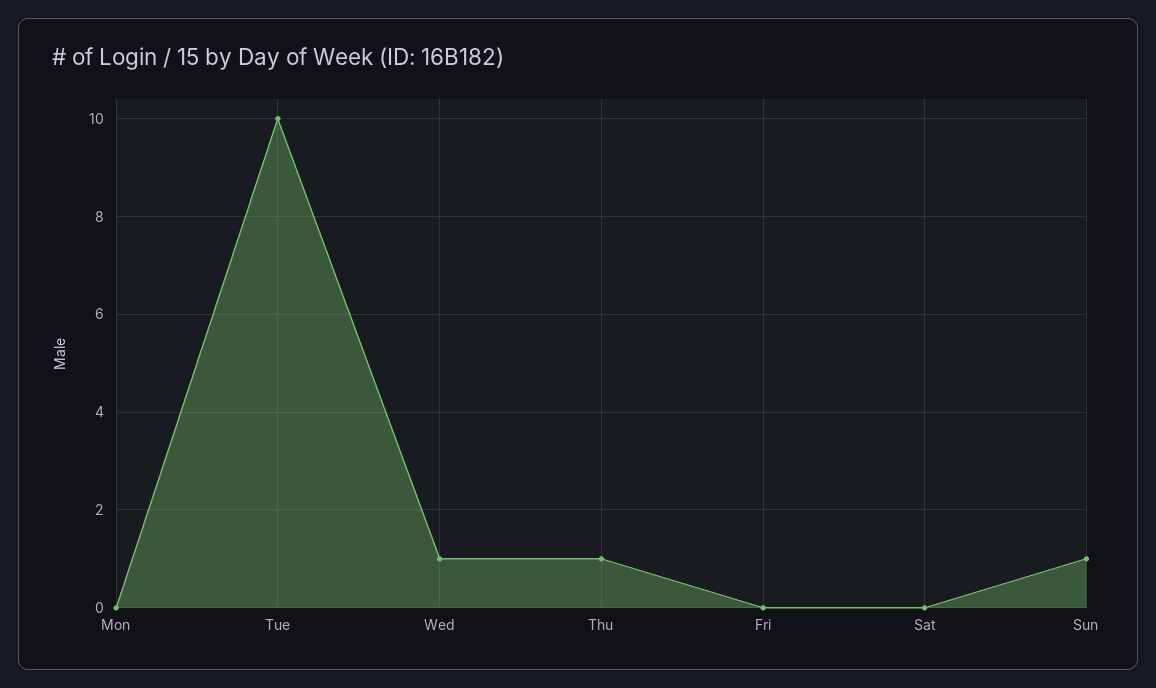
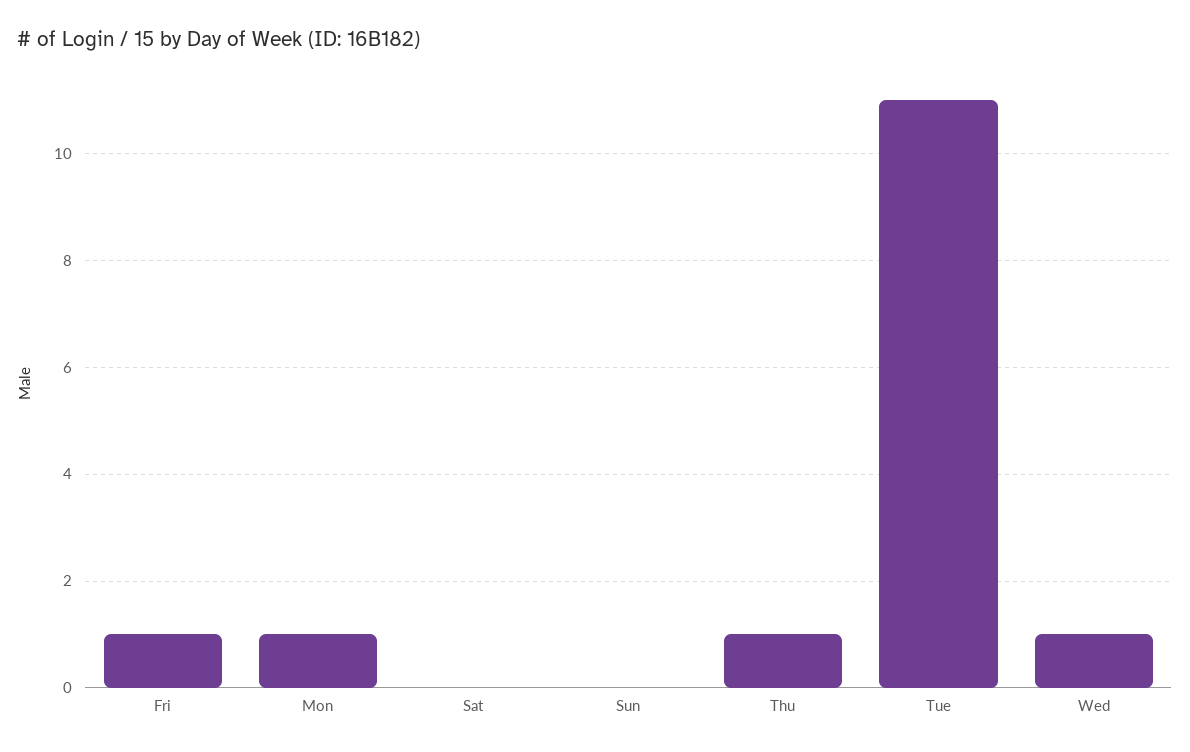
  {
-   "Mon": 0,
+   "Mon": 1,
-   "Tue": 10,
+   "Tue": 11,
    "Wed": 1,
    "Thu": 1,
-   "Fri": 0,
+   "Fri": 1,
    "Sat": 0,
-   "Sun": 1
+   "Sun": 0
  }

